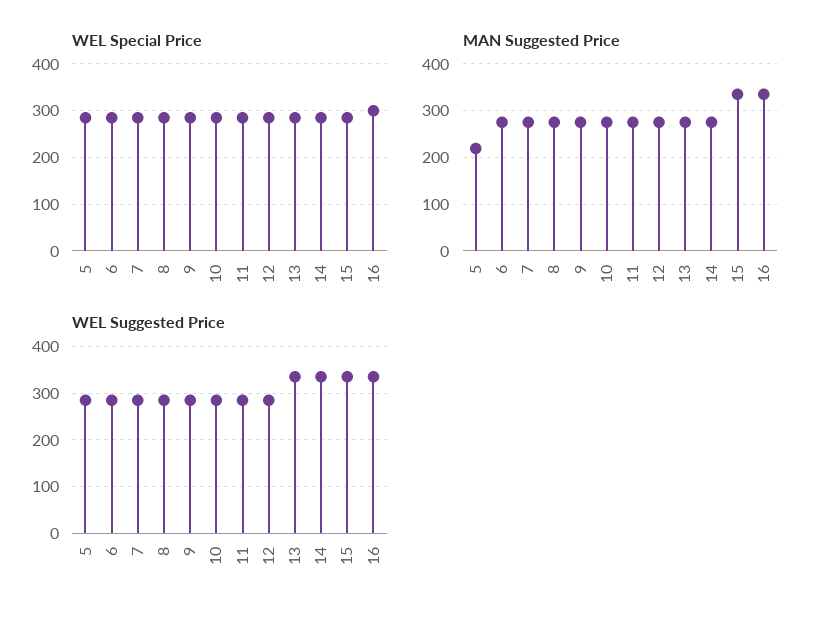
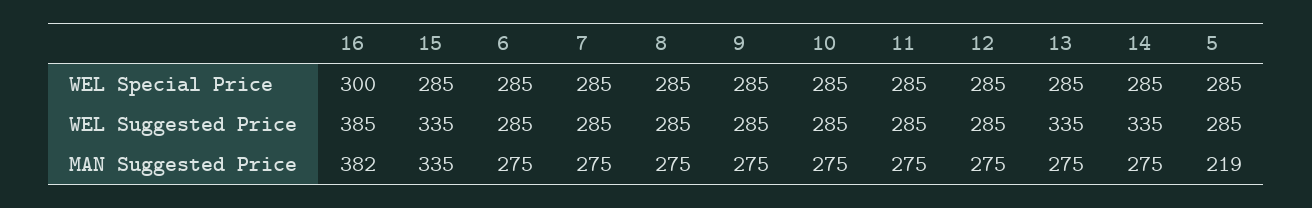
  {
    "WEL Special Price": {
      "5": 285,
      "6": 285,
      "7": 285,
      "8": 285,
      "9": 285,
      "10": 285,
      "11": 285,
      "12": 285,
      "13": 285,
      "14": 285,
      "15": 285,
      "16": 300
    },
    "MAN Suggested Price": {
      "5": 219,
      "6": 275,
      "7": 275,
      "8": 275,
      "9": 275,
      "10": 275,
      "11": 275,
      "12": 275,
      "13": 275,
      "14": 275,
      "15": 335,
-     "16": 340
+     "16": 382
    },
    "WEL Suggested Price": {
      "5": 285,
      "6": 285,
      "7": 285,
      "8": 285,
      "9": 285,
      "10": 285,
      "11": 285,
      "12": 285,
      "13": 335,
      "14": 335,
      "15": 335,
-     "16": 340
+     "16": 385
    }
  }

